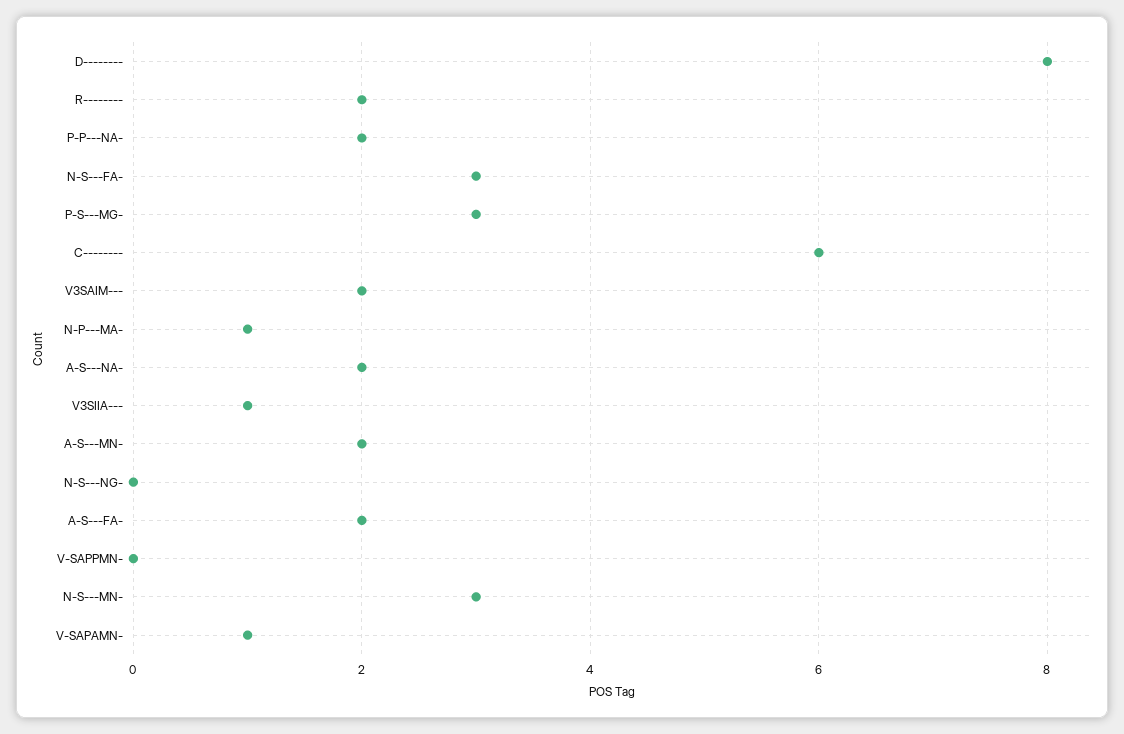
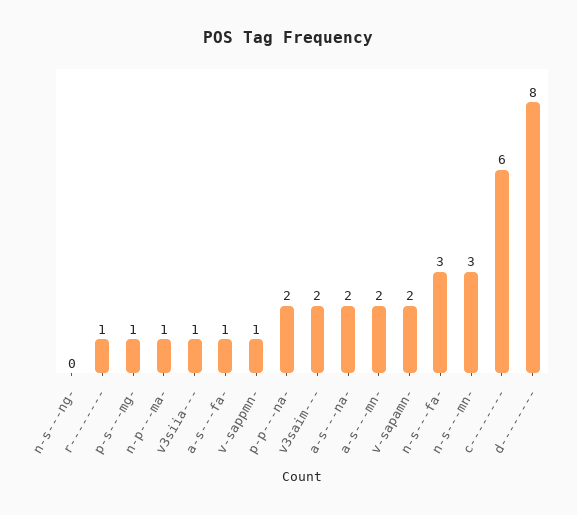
  {
    "D--------": 8,
-   "R--------": 2,
+   "R--------": 1,
    "P-P---NA-": 2,
    "N-S---FA-": 3,
-   "P-S---MG-": 3,
+   "P-S---MG-": 1,
    "C--------": 6,
    "V3SAIM---": 2,
    "N-P---MA-": 1,
    "A-S---NA-": 2,
    "V3SIIA---": 1,
    "A-S---MN-": 2,
    "N-S---NG-": 0,
-   "A-S---FA-": 2,
+   "A-S---FA-": 1,
-   "V-SAPPMN-": 0,
+   "V-SAPPMN-": 1,
    "N-S---MN-": 3,
-   "V-SAPAMN-": 1
+   "V-SAPAMN-": 2
  }

